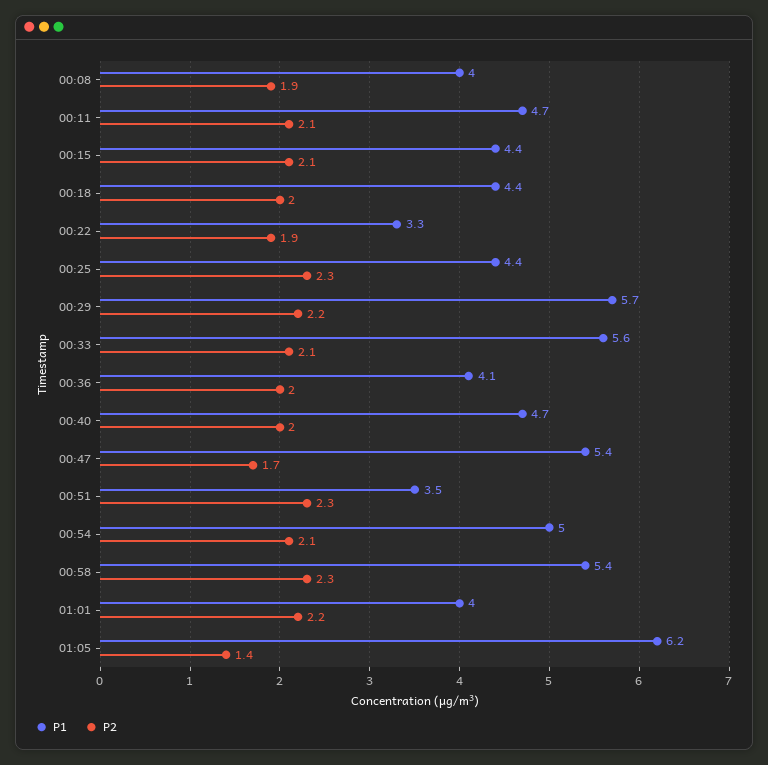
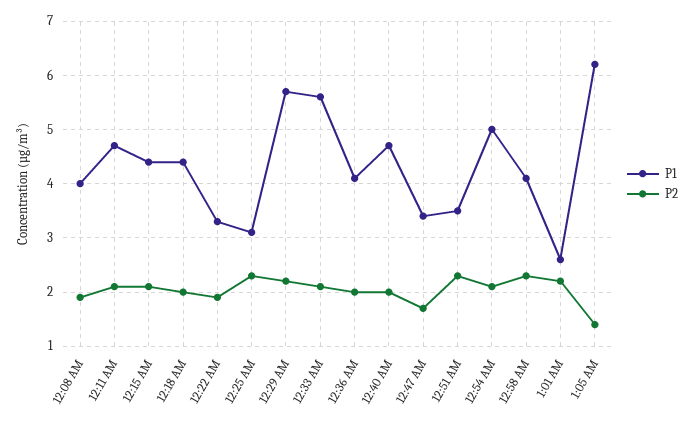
  {
    "P1": {
      "00:08": 4,
      "00:11": 4.7,
      "00:15": 4.4,
      "00:18": 4.4,
      "00:22": 3.3,
-     "00:25": 4.4,
+     "00:25": 3,
      "00:29": 5.7,
      "00:33": 5.6,
      "00:36": 4.1,
      "00:40": 4.7,
-     "00:47": 5.4,
+     "00:47": 3.5,
      "00:51": 3.5,
      "00:54": 5,
-     "00:58": 5.4,
+     "00:58": 4,
-     "01:01": 4,
+     "01:01": 2.5,
      "01:05": 6.2
    },
    "P2": {
      "00:08": 1.9,
      "00:11": 2.1,
      "00:15": 2.1,
      "00:18": 2,
      "00:22": 1.9,
      "00:25": 2.3,
      "00:29": 2.2,
      "00:33": 2.1,
      "00:36": 2,
      "00:40": 2,
      "00:47": 1.7,
      "00:51": 2.3,
      "00:54": 2.1,
      "00:58": 2.3,
      "01:01": 2.2,
      "01:05": 1.4
    }
  }

